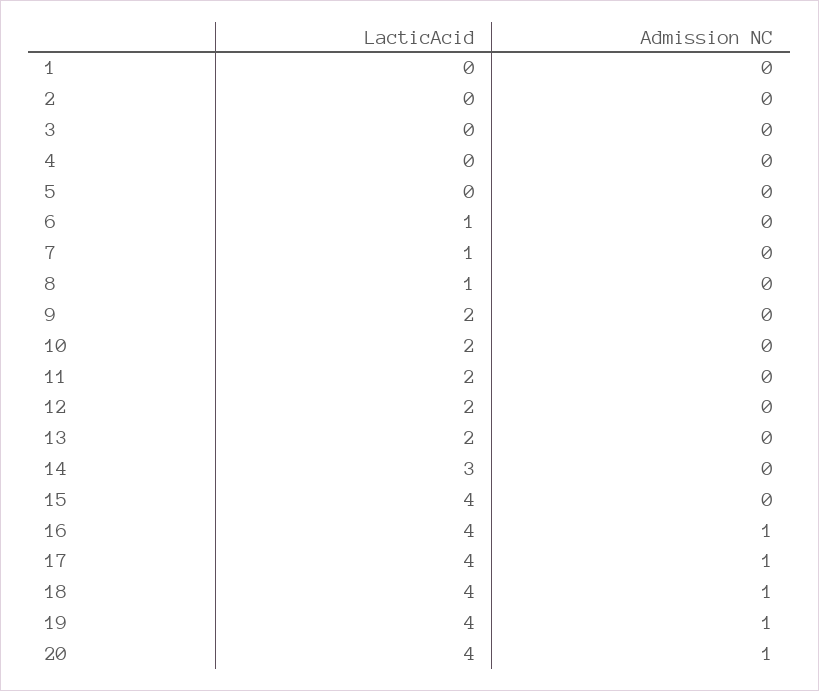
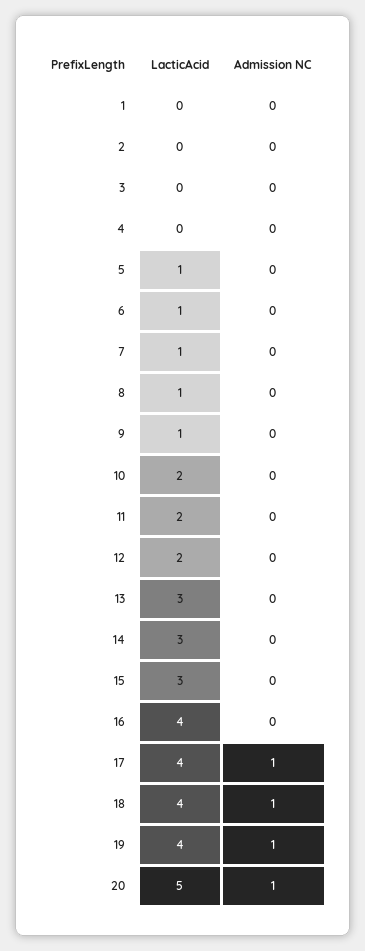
  {
    "LacticAcid": {
      "1": 0,
      "2": 0,
      "3": 0,
      "4": 0,
-     "5": 0,
+     "5": 1,
      "6": 1,
      "7": 1,
      "8": 1,
-     "9": 2,
+     "9": 1,
      "10": 2,
      "11": 2,
      "12": 2,
-     "13": 2,
+     "13": 3,
      "14": 3,
-     "15": 4,
+     "15": 3,
      "16": 4,
      "17": 4,
      "18": 4,
      "19": 4,
-     "20": 4
+     "20": 5
    },
    "Admission NC": {
      "1": 0,
      "2": 0,
      "3": 0,
      "4": 0,
      "5": 0,
      "6": 0,
      "7": 0,
      "8": 0,
      "9": 0,
      "10": 0,
      "11": 0,
      "12": 0,
      "13": 0,
      "14": 0,
      "15": 0,
-     "16": 1,
+     "16": 0,
      "17": 1,
      "18": 1,
      "19": 1,
      "20": 1
    }
  }

